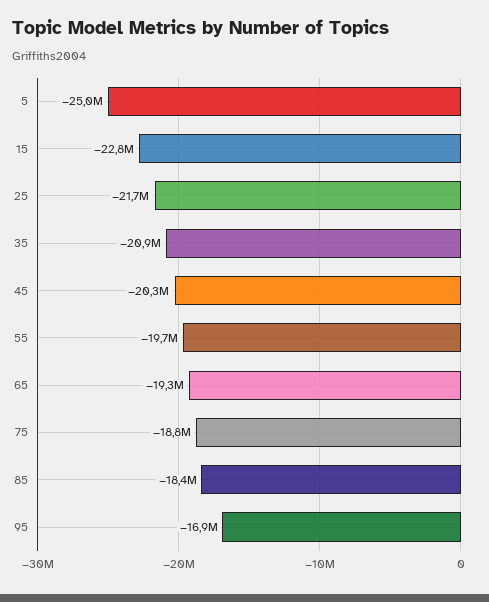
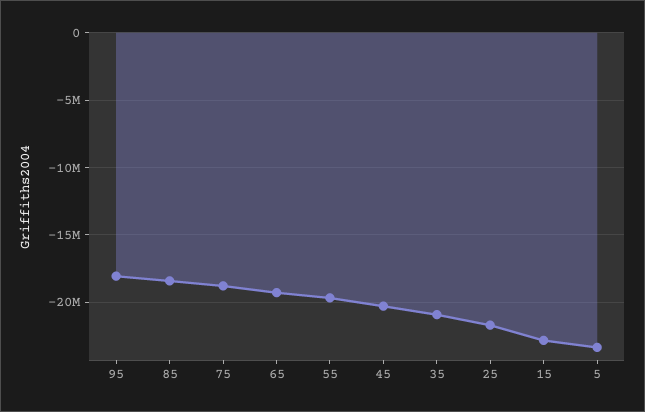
  {
-   "5": -25000000,
+   "5": -23500000,
    "15": -22800000,
    "25": -21700000,
    "35": -20900000,
    "45": -20300000,
    "55": -19700000,
    "65": -19300000,
    "75": -18800000,
    "85": -18400000,
-   "95": -16900000
+   "95": -18000000
  }

